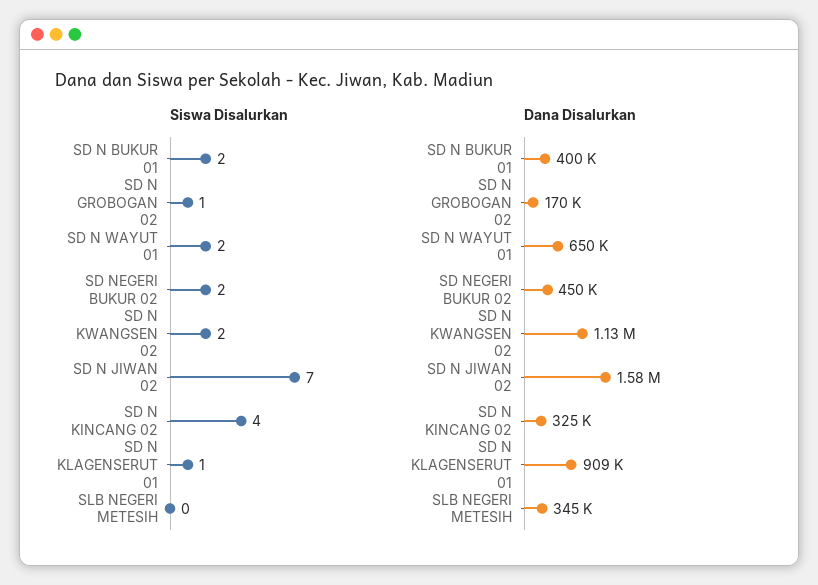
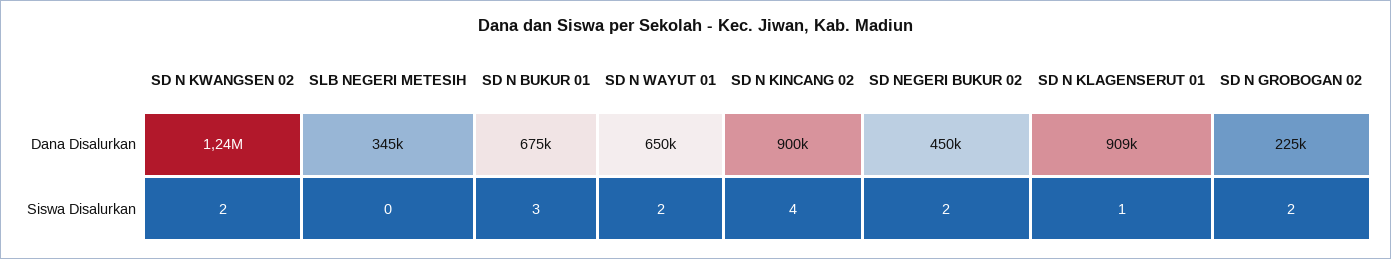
  {
    "Siswa Disalurkan": {
-     "SD N BUKUR 01": 2,
+     "SD N BUKUR 01": 3,
-     "SD N GROBOGAN 02": 1,
+     "SD N GROBOGAN 02": 2,
      "SD N WAYUT 01": 2,
      "SD NEGERI BUKUR 02": 2,
      "SD N KWANGSEN 02": 2,
-     "SD N JIWAN 02": 7,
      "SD N KINCANG 02": 4,
      "SD N KLAGENSERUT 01": 1,
      "SLB NEGERI METESIH": 0
    },
    "Dana Disalurkan": {
-     "SD N BUKUR 01": 400000,
+     "SD N BUKUR 01": 675000,
-     "SD N GROBOGAN 02": 170000,
+     "SD N GROBOGAN 02": 225000,
      "SD N WAYUT 01": 650000,
      "SD NEGERI BUKUR 02": 450000,
-     "SD N KWANGSEN 02": 1130000,
+     "SD N KWANGSEN 02": 1240000,
-     "SD N JIWAN 02": 1580000,
-     "SD N KINCANG 02": 325000,
+     "SD N KINCANG 02": 900000,
      "SD N KLAGENSERUT 01": 909000,
      "SLB NEGERI METESIH": 345000
    }
  }

